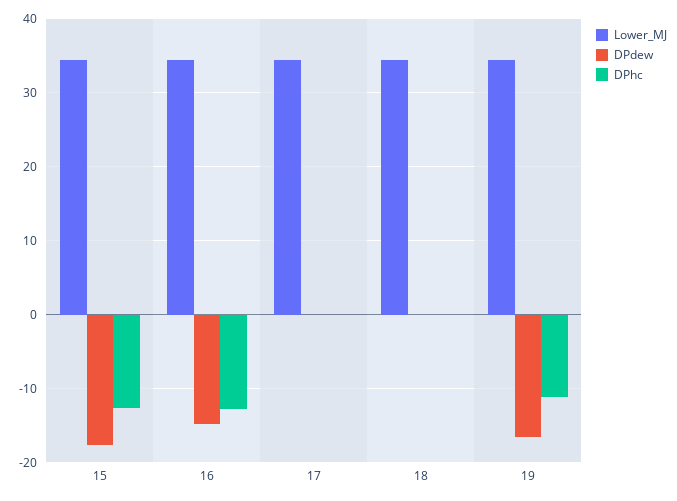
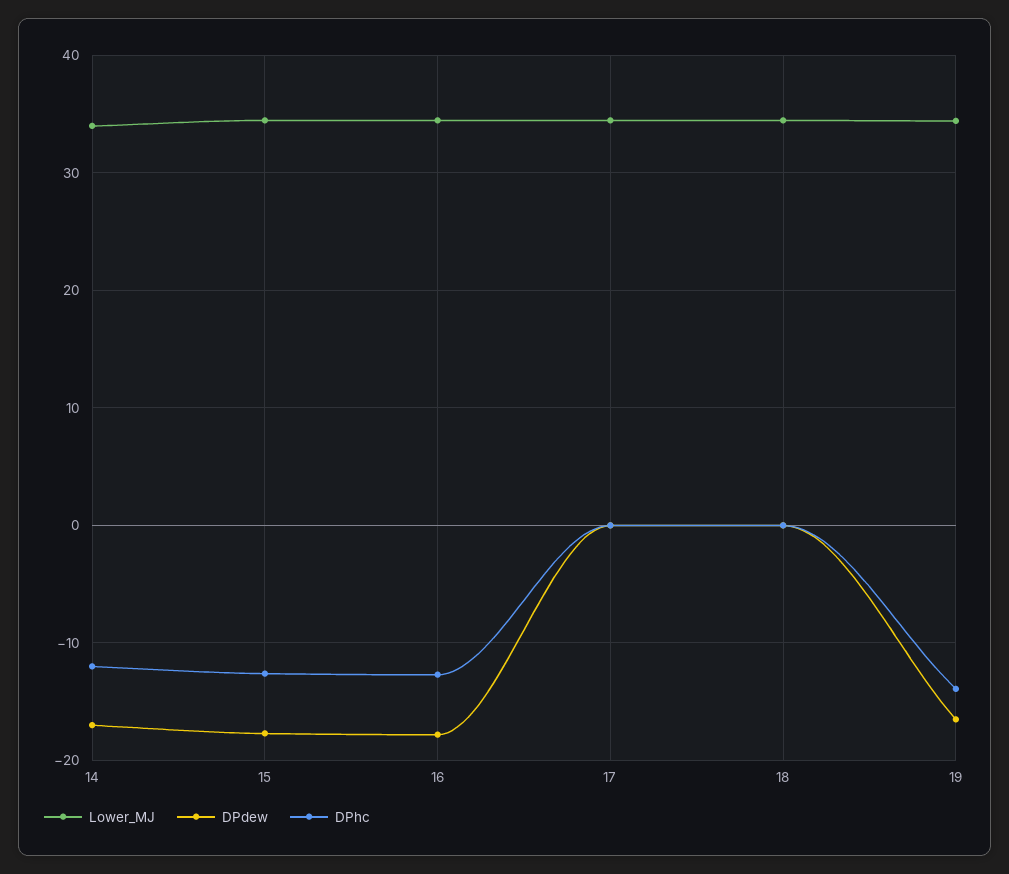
  {
    "Lower_MJ": {
      "15": 34,
      "16": 34,
      "17": 34,
      "18": 34,
-     "19": 34
+     "19": 34,
+     "14": 34
    },
    "DPdew": {
      "15": -18,
-     "16": -15,
+     "16": -18,
      "17": 0,
      "18": 0,
-     "19": -17
+     "19": -17,
+     "14": -17
    },
    "DPhc": {
      "15": -13,
      "16": -13,
      "17": 0,
      "18": 0,
-     "19": -11
+     "19": -14,
+     "14": -12
    }
  }

